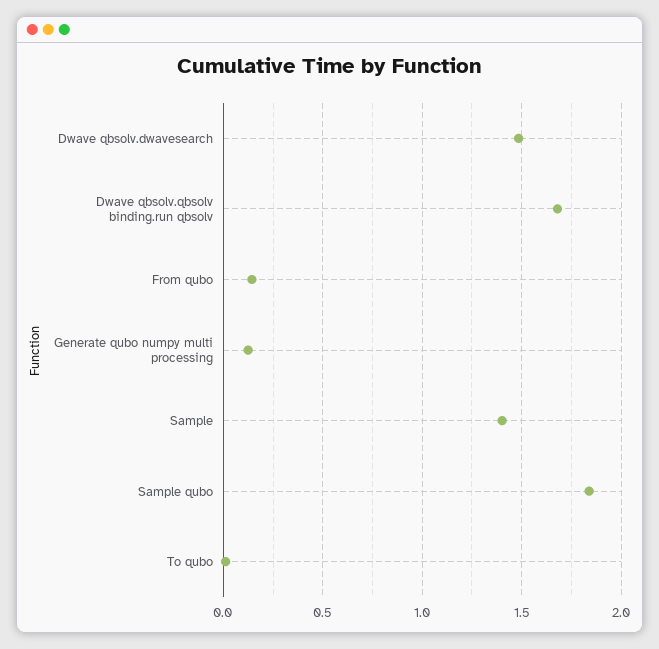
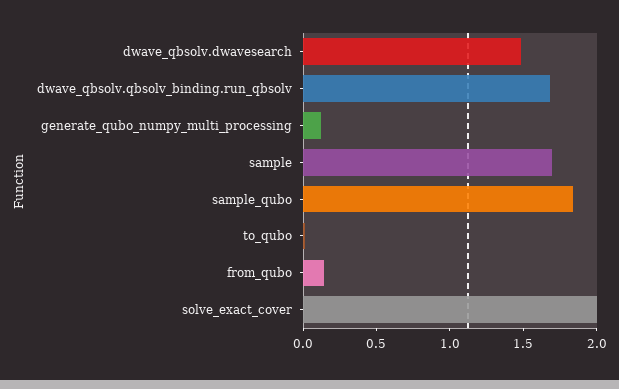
  {
    "Dwave qbsolv.dwavesearch": 1.5,
    "Dwave qbsolv.qbsolv binding.run qbsolv": 1.7,
    "From qubo": 0.15,
    "Generate qubo numpy multi processing": 0.15,
-   "Sample": 1.4,
+   "Sample": 1.7,
    "Sample qubo": 1.85,
-   "To qubo": 0
+   "To qubo": 0,
+   "solve_exact_cover": 2
  }

